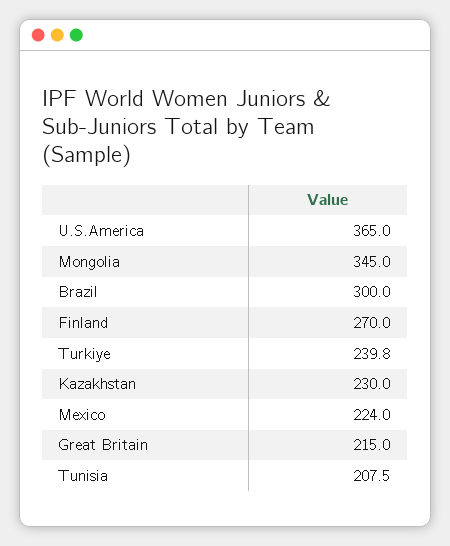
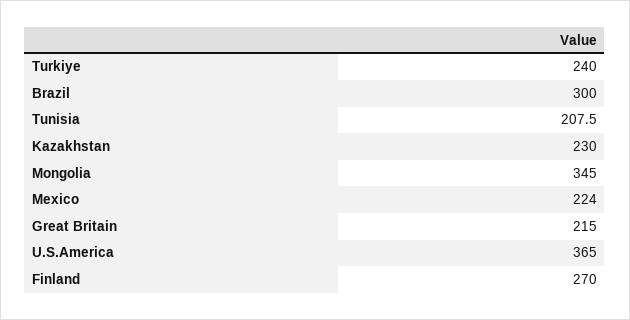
  {
    "U.S.America": 365,
    "Mongolia": 345,
    "Brazil": 300,
    "Finland": 270,
-   "Turkiye": 239.8,
+   "Turkiye": 240,
    "Kazakhstan": 230,
    "Mexico": 224,
    "Great Britain": 215,
    "Tunisia": 207.5
  }

